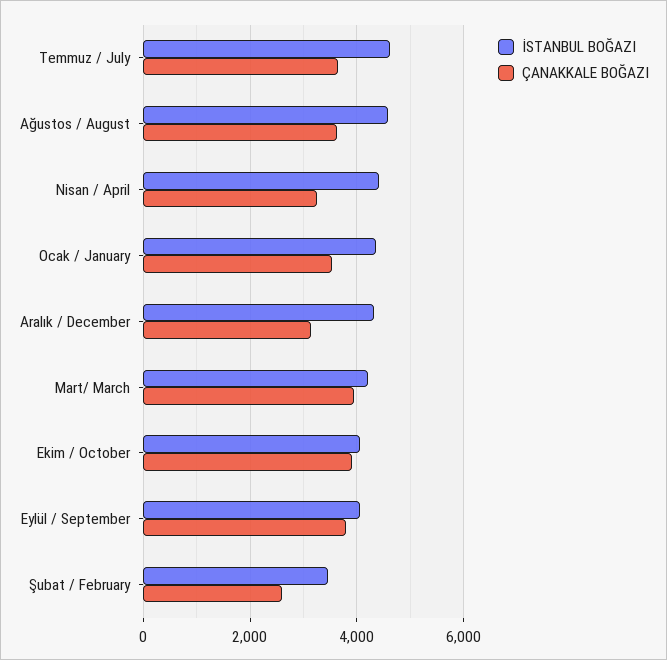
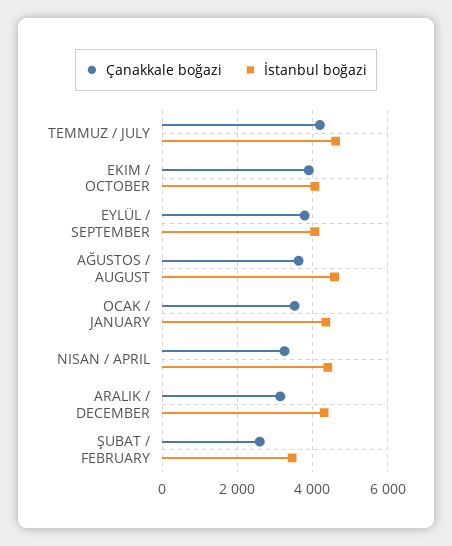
  {
    "İSTANBUL BOĞAZI": {
      "Temmuz / July": 4600,
      "Ağustos / August": 4600,
      "Nisan / April": 4400,
      "Ocak / January": 4400,
      "Aralık / December": 4400,
-     "Mart/ March": 4200,
      "Ekim / October": 4000,
      "Eylül / September": 4000,
      "Şubat / February": 3400
    },
    "ÇANAKKALE BOĞAZI": {
-     "Temmuz / July": 3600,
+     "Temmuz / July": 4200,
      "Ağustos / August": 3600,
      "Nisan / April": 3200,
      "Ocak / January": 3600,
      "Aralık / December": 3200,
-     "Mart/ March": 4000,
      "Ekim / October": 4000,
      "Eylül / September": 3800,
      "Şubat / February": 2600
    }
  }

